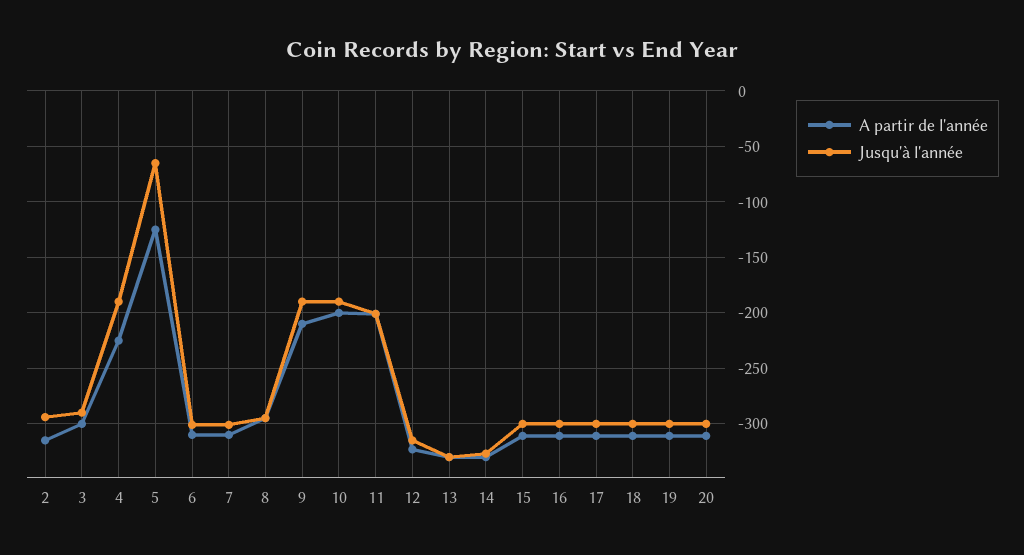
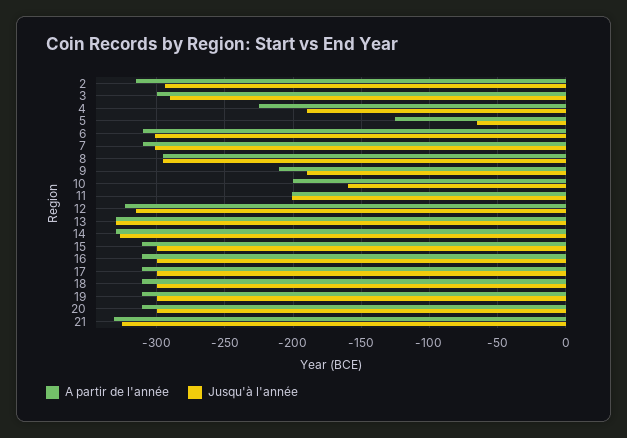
  {
    "A partir de l'année": {
      "2": -315,
      "3": -300,
      "4": -225,
      "5": -125,
      "6": -310,
      "7": -310,
      "8": -295,
      "9": -210,
      "10": -200,
      "11": -200,
      "12": -325,
      "13": -330,
      "14": -330,
      "15": -310,
      "16": -310,
      "17": -310,
      "18": -310,
      "19": -310,
-     "20": -310
+     "20": -310,
+     "21": -330
    },
    "Jusqu'à l'année": {
      "2": -295,
      "3": -290,
      "4": -190,
      "5": -65,
      "6": -300,
      "7": -300,
      "8": -295,
      "9": -190,
-     "10": -190,
+     "10": -160,
      "11": -200,
      "12": -315,
      "13": -330,
      "14": -325,
      "15": -300,
      "16": -300,
      "17": -300,
      "18": -300,
      "19": -300,
-     "20": -300
+     "20": -300,
+     "21": -325
    }
  }

